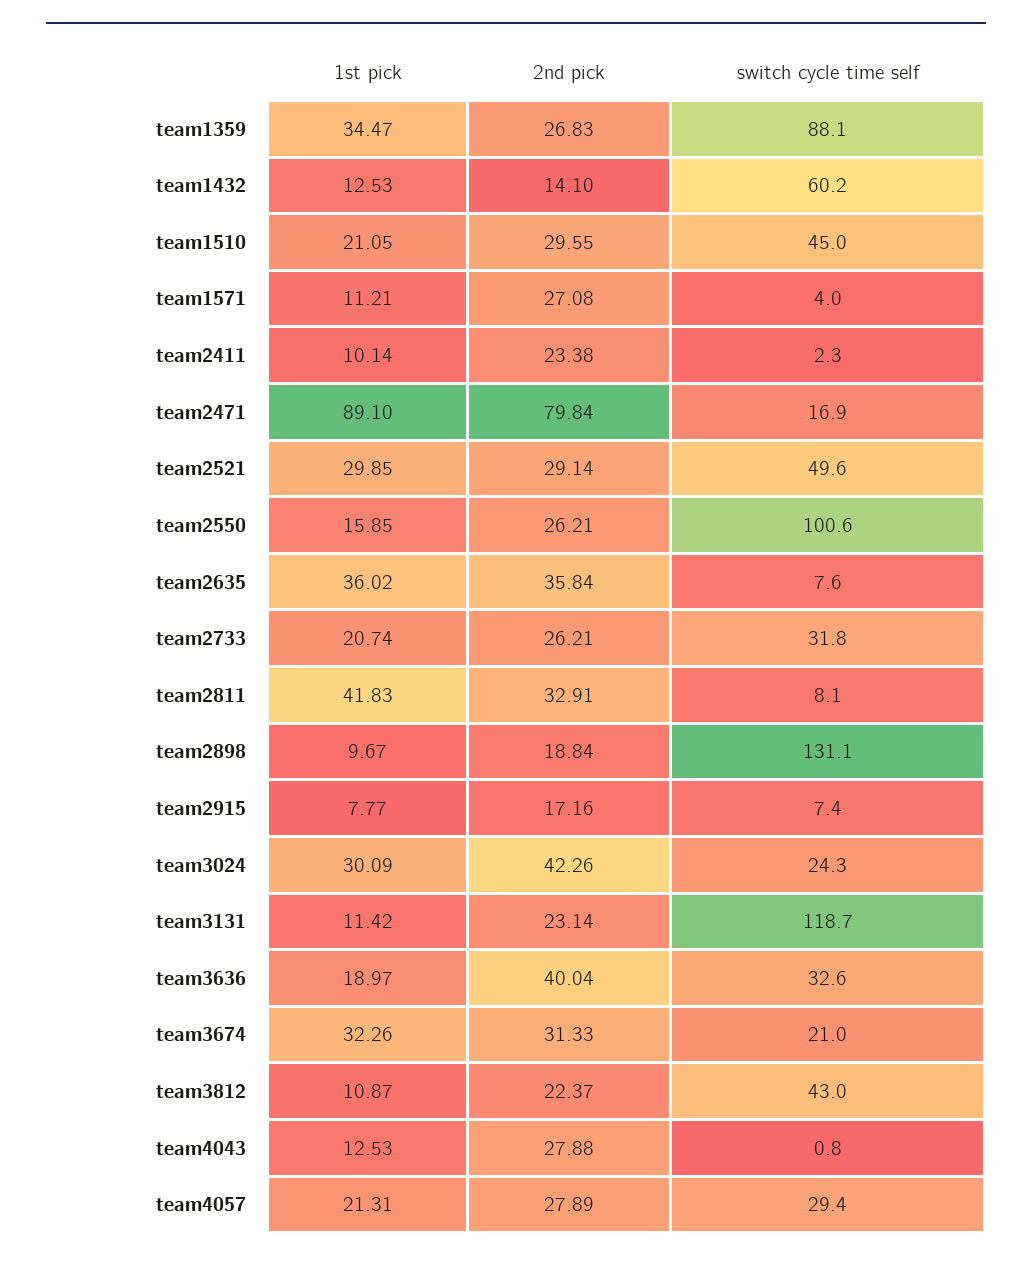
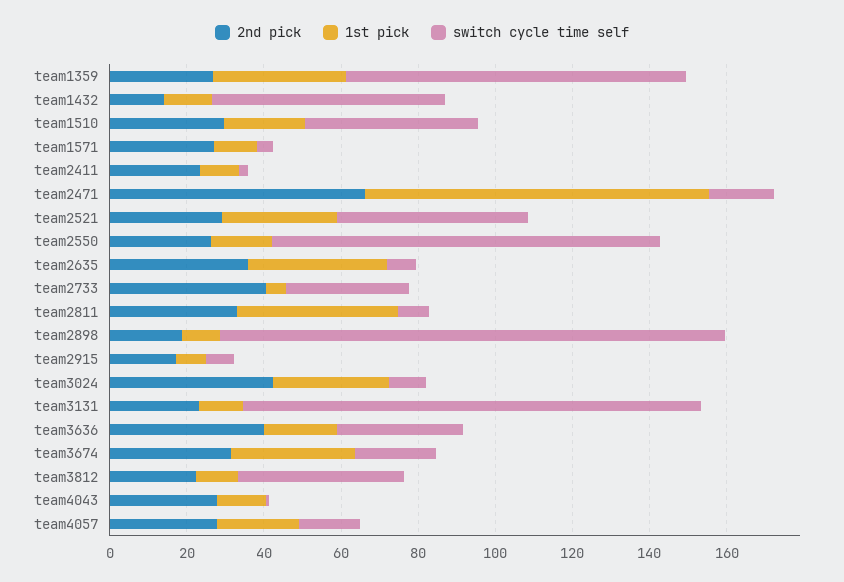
  {
    "1st pick": {
      "team1359": 34.47,
      "team1432": 12.53,
      "team1510": 21.05,
      "team1571": 11.21,
      "team2411": 10.14,
      "team2471": 89.1,
      "team2521": 29.85,
      "team2550": 15.85,
      "team2635": 36.02,
-     "team2733": 20.74,
+     "team2733": 5,
      "team2811": 41.83,
      "team2898": 9.67,
      "team2915": 7.77,
      "team3024": 30.09,
      "team3131": 11.42,
      "team3636": 18.97,
      "team3674": 32.26,
      "team3812": 10.87,
      "team4043": 12.53,
      "team4057": 21.31
    },
    "2nd pick": {
      "team1359": 26.83,
      "team1432": 14.1,
      "team1510": 29.55,
      "team1571": 27.08,
      "team2411": 23.38,
-     "team2471": 79.84,
+     "team2471": 65,
      "team2521": 29.14,
      "team2550": 26.21,
      "team2635": 35.84,
-     "team2733": 26.21,
+     "team2733": 40,
      "team2811": 32.91,
      "team2898": 18.84,
      "team2915": 17.16,
      "team3024": 42.26,
      "team3131": 23.14,
      "team3636": 40.04,
      "team3674": 31.33,
      "team3812": 22.37,
      "team4043": 27.88,
      "team4057": 27.89
    },
    "switch cycle time self": {
      "team1359": 88.1,
      "team1432": 60.2,
      "team1510": 45,
      "team1571": 4,
      "team2411": 2.3,
      "team2471": 16.9,
      "team2521": 49.6,
      "team2550": 100.6,
      "team2635": 7.6,
      "team2733": 31.8,
      "team2811": 8.1,
      "team2898": 131.1,
      "team2915": 7.4,
-     "team3024": 24.3,
+     "team3024": 10,
      "team3131": 118.7,
      "team3636": 32.6,
      "team3674": 21,
      "team3812": 43,
      "team4043": 0.8,
-     "team4057": 29.4
+     "team4057": 15
    }
  }

